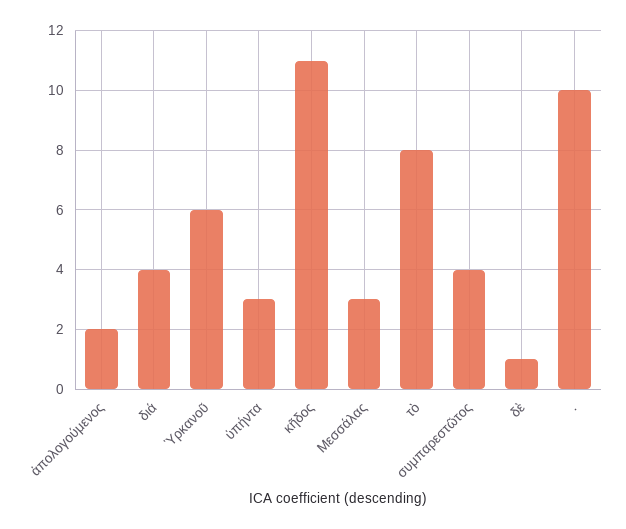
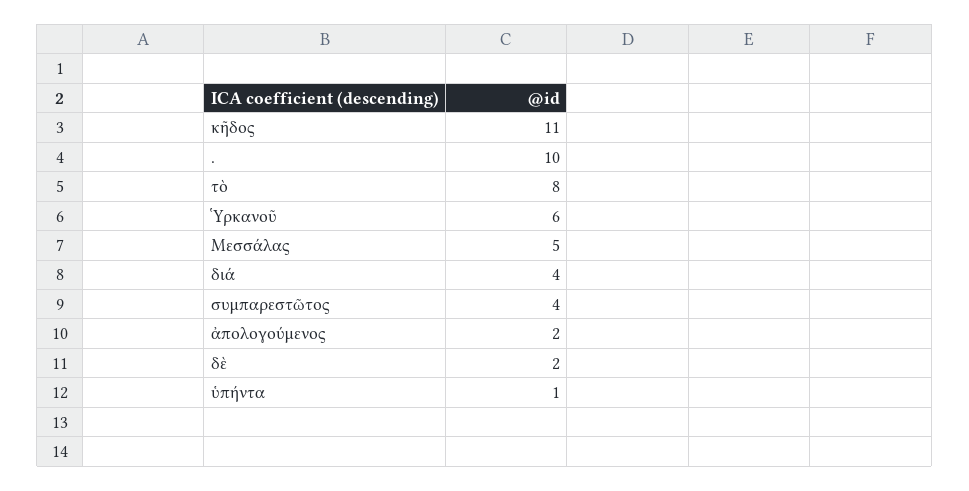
  {
    "ἀπολογούμενος": 2,
    "διά": 4,
    "Ὑρκανοῦ": 6,
-   "ὑπήντα": 3,
+   "ὑπήντα": 1,
    "κῆδος": 11,
-   "Μεσσάλας": 3,
+   "Μεσσάλας": 5,
    "τὸ": 8,
    "συμπαρεστῶτος": 4,
-   "δὲ": 1,
+   "δὲ": 2,
    ".": 10
  }

